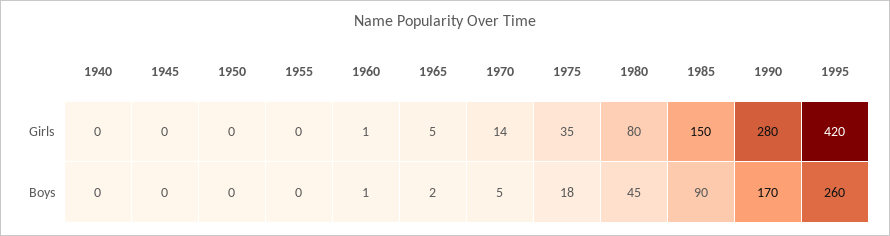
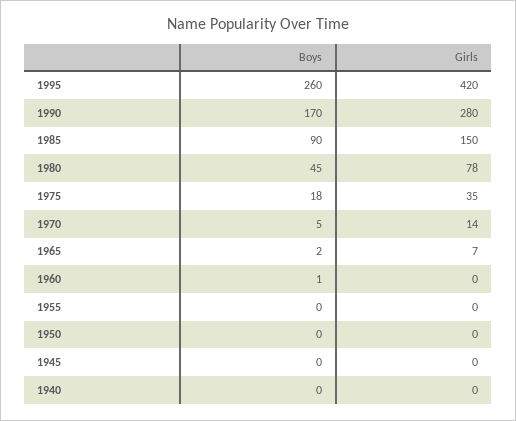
  {
    "1940": {
      "Girls": 0,
      "Boys": 0
    },
    "1945": {
      "Girls": 0,
      "Boys": 0
    },
    "1950": {
      "Girls": 0,
      "Boys": 0
    },
    "1955": {
      "Girls": 0,
      "Boys": 0
    },
    "1960": {
-     "Girls": 1,
+     "Girls": 0,
      "Boys": 1
    },
    "1965": {
-     "Girls": 5,
+     "Girls": 7,
      "Boys": 2
    },
    "1970": {
      "Girls": 14,
      "Boys": 5
    },
    "1975": {
      "Girls": 35,
      "Boys": 18
    },
    "1980": {
-     "Girls": 80,
+     "Girls": 78,
      "Boys": 45
    },
    "1985": {
      "Girls": 150,
      "Boys": 90
    },
    "1990": {
      "Girls": 280,
      "Boys": 170
    },
    "1995": {
      "Girls": 420,
      "Boys": 260
    }
  }

